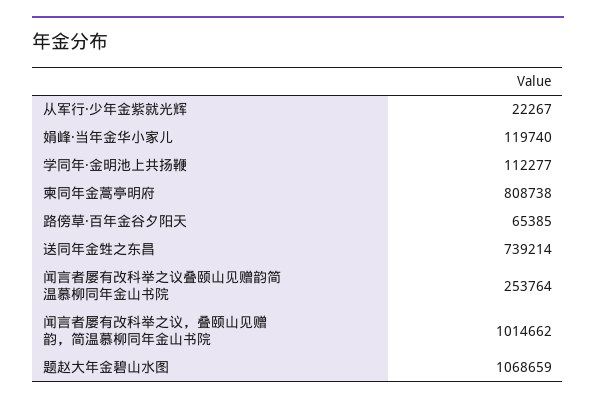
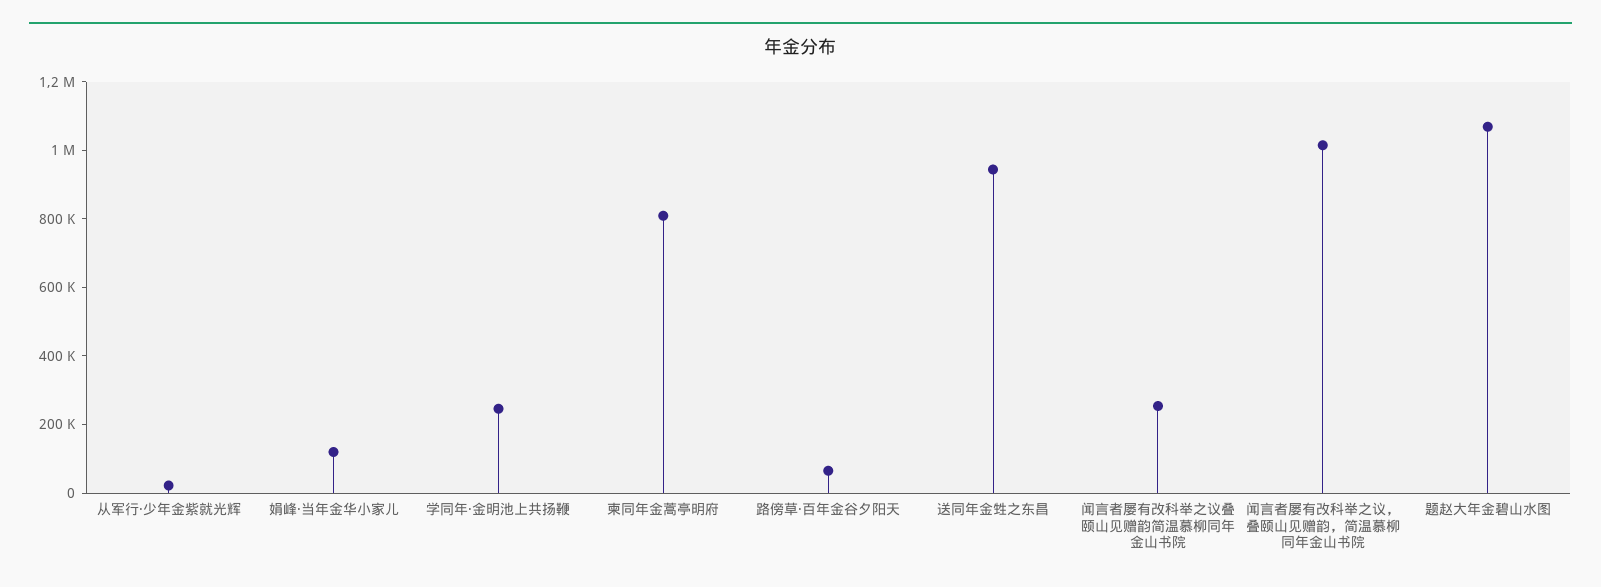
  {
    "从军行·少年金紫就光辉": 22267,
    "娟峰·当年金华小家儿": 119740,
-   "学同年·金明池上共扬鞭": 112277,
+   "学同年·金明池上共扬鞭": 250000,
    "柬同年金蒿亭明府": 808738,
    "路傍草·百年金谷夕阳天": 65385,
-   "送同年金甡之东昌": 739214,
+   "送同年金甡之东昌": 950000,
    "闻言者屡有改科举之议叠颐山见赠韵简温慕柳同年金山书院": 253764,
    "闻言者屡有改科举之议，叠颐山见赠韵，简温慕柳同年金山书院": 1014662,
    "题赵大年金碧山水图": 1068659
  }

